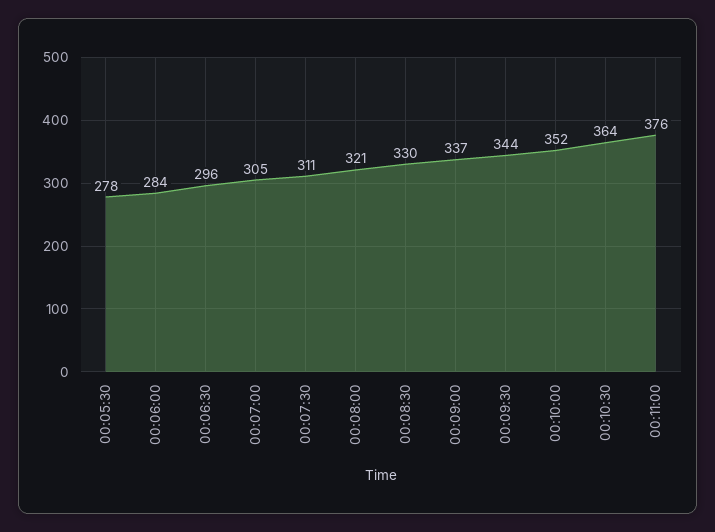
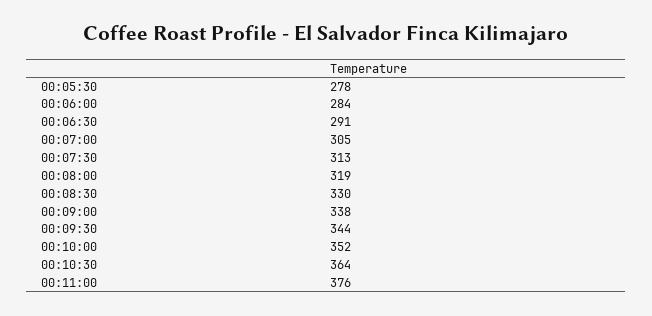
  {
    "00:05:30": 278,
    "00:06:00": 284,
-   "00:06:30": 296,
+   "00:06:30": 291,
    "00:07:00": 305,
-   "00:07:30": 311,
+   "00:07:30": 313,
-   "00:08:00": 321,
+   "00:08:00": 319,
    "00:08:30": 330,
-   "00:09:00": 337,
+   "00:09:00": 338,
    "00:09:30": 344,
    "00:10:00": 352,
    "00:10:30": 364,
    "00:11:00": 376
  }

